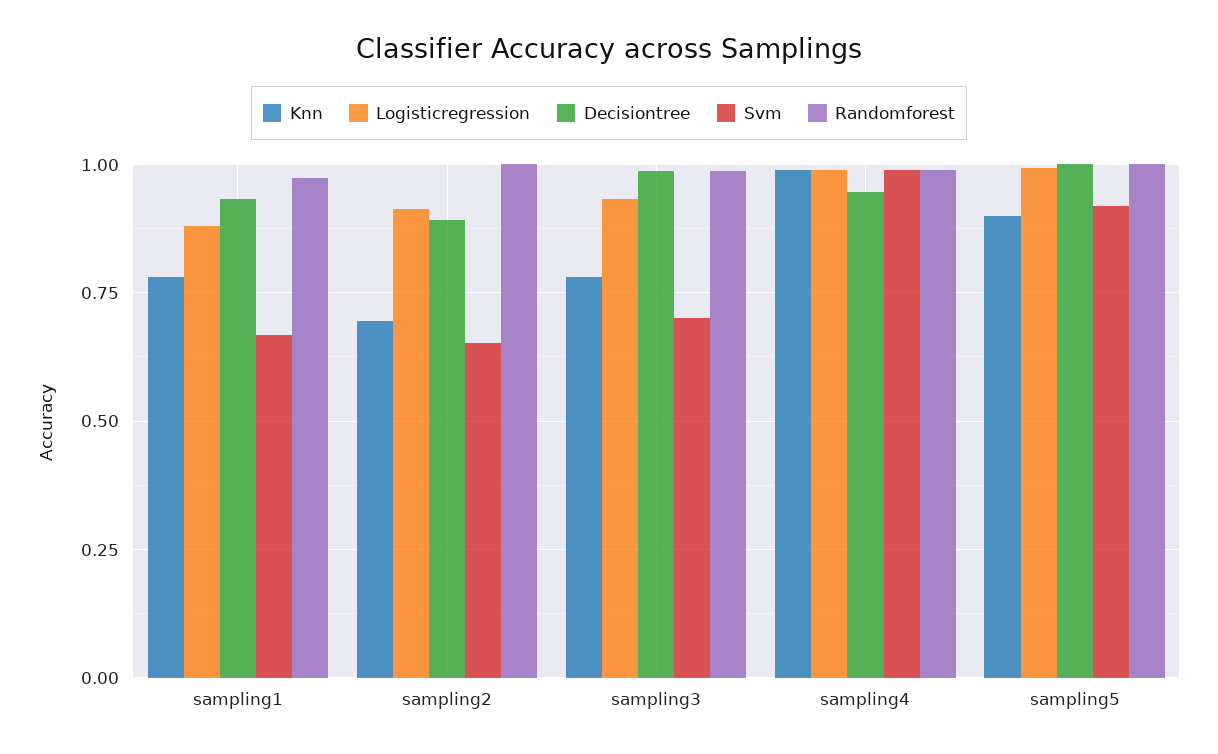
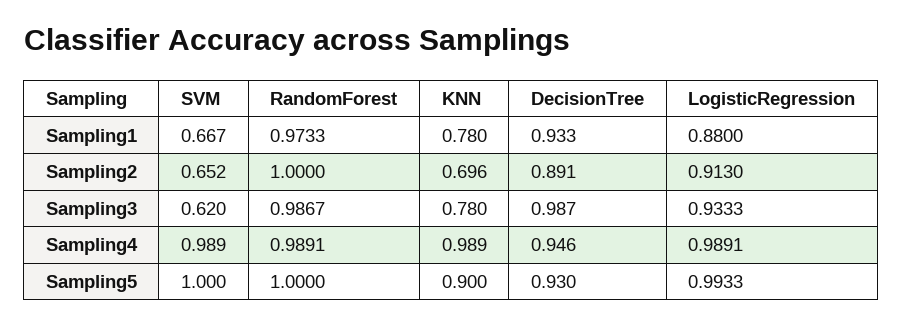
  {
    "Knn": {
      "sampling1": 0.78,
      "sampling2": 0.696,
      "sampling3": 0.78,
      "sampling4": 0.989,
      "sampling5": 0.9
    },
    "Logisticregression": {
      "sampling1": 0.88,
      "sampling2": 0.913,
      "sampling3": 0.9333,
      "sampling4": 0.9891,
      "sampling5": 0.9933
    },
    "Decisiontree": {
      "sampling1": 0.933,
      "sampling2": 0.891,
      "sampling3": 0.987,
      "sampling4": 0.946,
-     "sampling5": 1
+     "sampling5": 0.93
    },
    "Svm": {
      "sampling1": 0.667,
      "sampling2": 0.652,
-     "sampling3": 0.7,
+     "sampling3": 0.62,
      "sampling4": 0.989,
-     "sampling5": 0.925
+     "sampling5": 1
    },
    "Randomforest": {
      "sampling1": 0.9733,
      "sampling2": 1,
      "sampling3": 0.9867,
      "sampling4": 0.9891,
      "sampling5": 1
    }
  }

